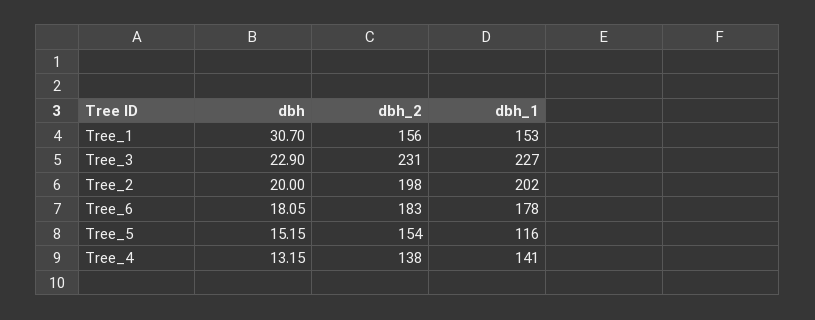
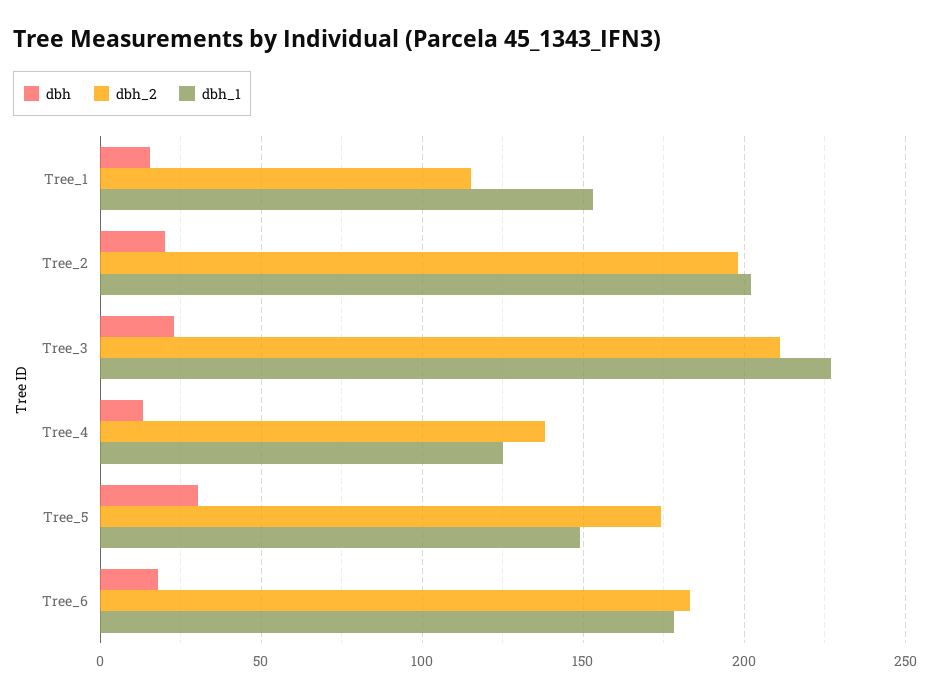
  {
    "dbh": {
-     "Tree_1": 30.7,
+     "Tree_1": 15,
      "Tree_3": 22.9,
      "Tree_2": 20,
      "Tree_6": 18.05,
-     "Tree_5": 15.15,
+     "Tree_5": 30,
      "Tree_4": 13.15
    },
    "dbh_2": {
-     "Tree_1": 156,
+     "Tree_1": 115,
-     "Tree_3": 231,
+     "Tree_3": 210,
      "Tree_2": 198,
      "Tree_6": 183,
-     "Tree_5": 154,
+     "Tree_5": 175,
      "Tree_4": 138
    },
    "dbh_1": {
      "Tree_1": 153,
      "Tree_3": 227,
      "Tree_2": 202,
      "Tree_6": 178,
-     "Tree_5": 116,
+     "Tree_5": 150,
-     "Tree_4": 141
+     "Tree_4": 125
    }
  }

